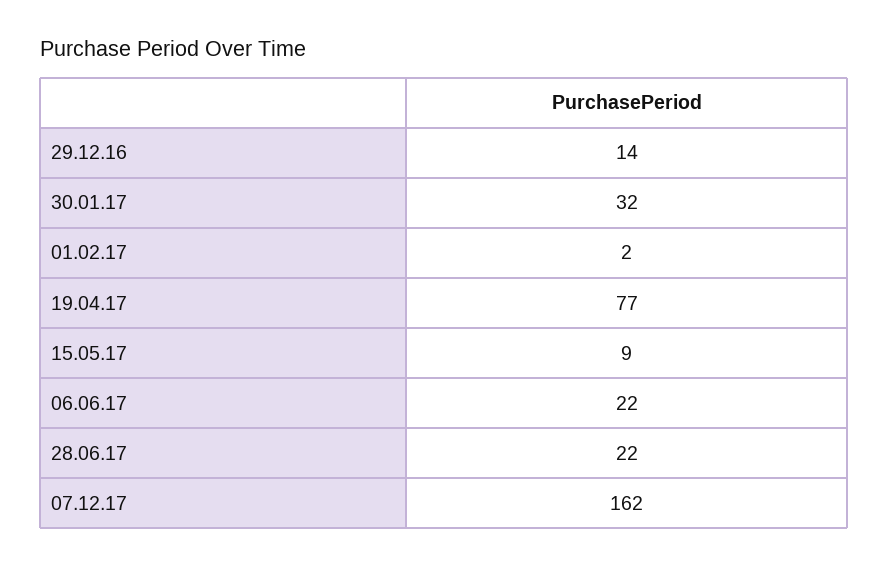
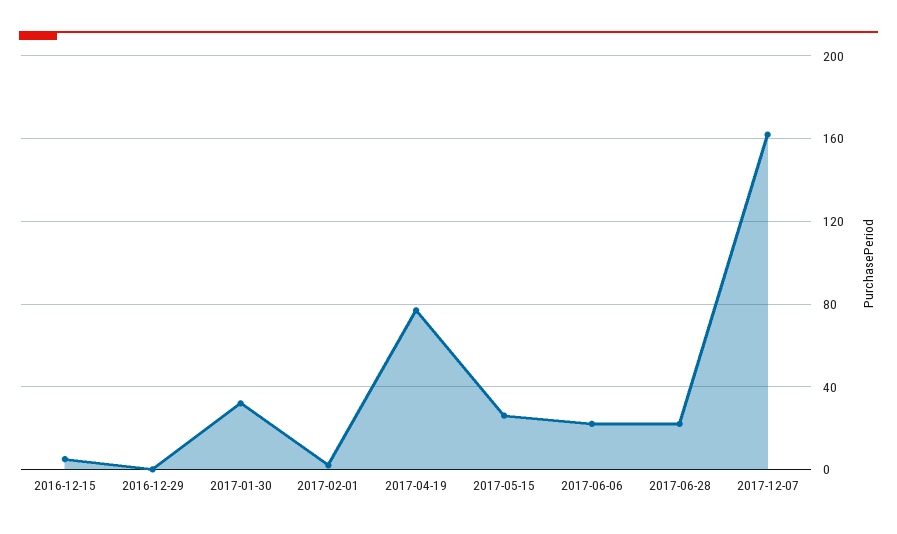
  {
-   "29.12.16": 14,
+   "29.12.16": 0,
    "30.01.17": 32,
    "01.02.17": 2,
    "19.04.17": 77,
-   "15.05.17": 9,
+   "15.05.17": 25,
    "06.06.17": 22,
    "28.06.17": 22,
-   "07.12.17": 162
+   "07.12.17": 162,
+   "2016-12-15": 5
  }

